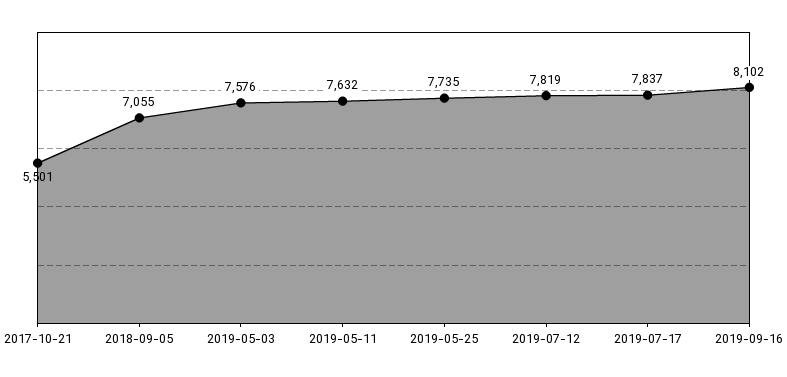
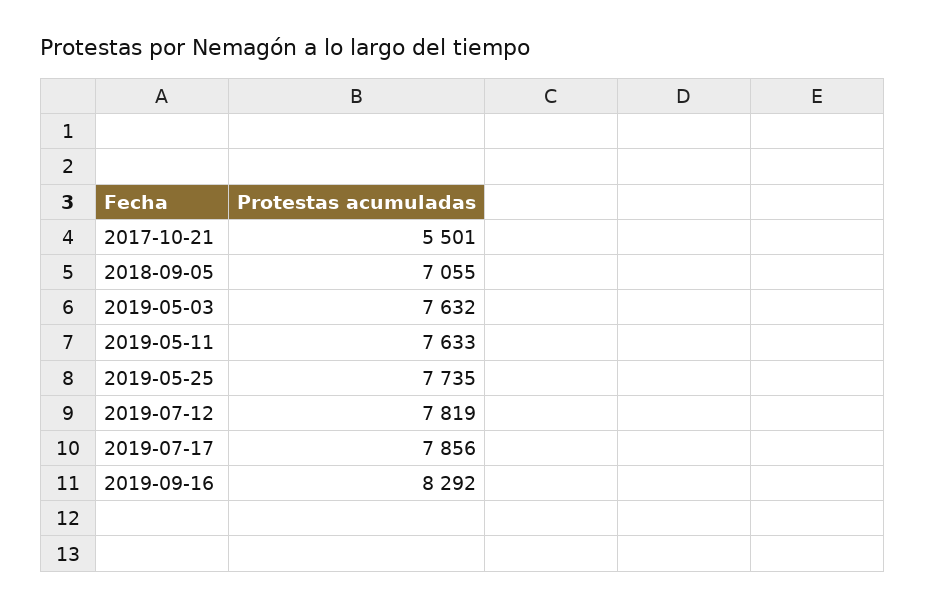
  {
    "2017-10-21": 5501,
    "2018-09-05": 7055,
-   "2019-05-03": 7576,
+   "2019-05-03": 7632,
-   "2019-05-11": 7632,
+   "2019-05-11": 7633,
    "2019-05-25": 7735,
    "2019-07-12": 7819,
-   "2019-07-17": 7837,
+   "2019-07-17": 7856,
-   "2019-09-16": 8102
+   "2019-09-16": 8292
  }

